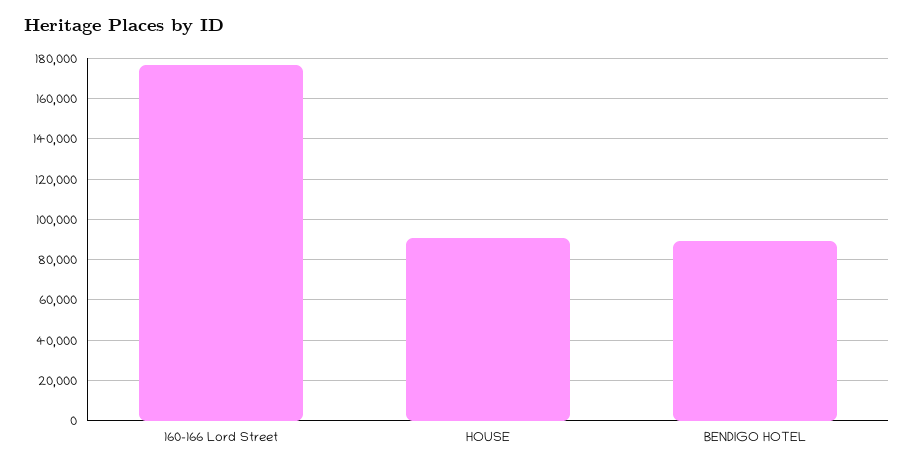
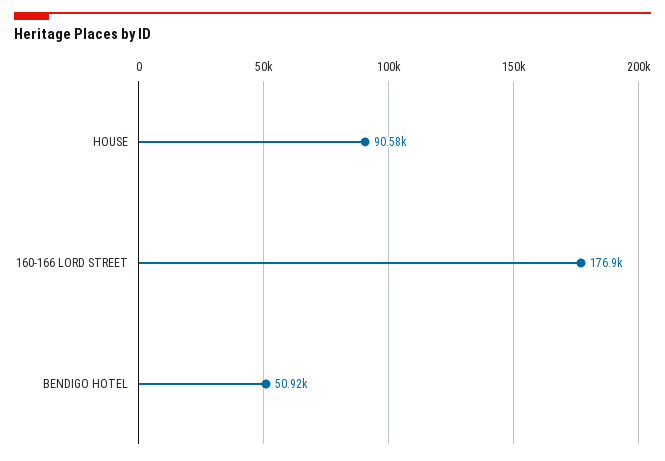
  {
    "160-166 Lord Street": 176900,
    "HOUSE": 90580,
-   "BENDIGO HOTEL": 90000
+   "BENDIGO HOTEL": 50920
  }

